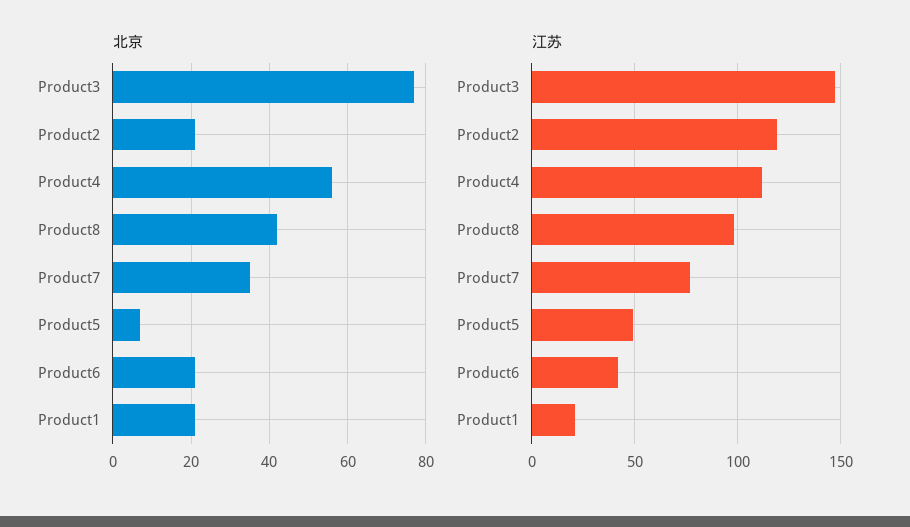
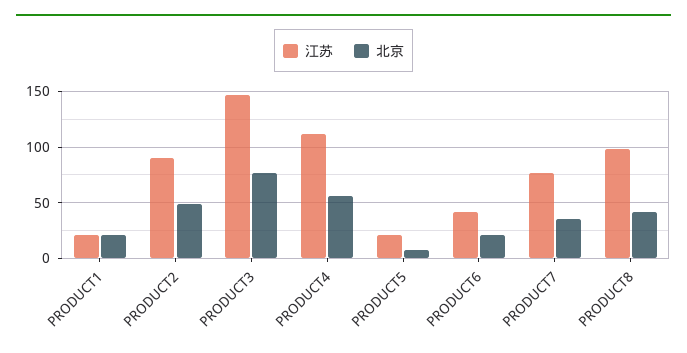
  {
    "北京": {
      "Product3": 75,
-     "Product2": 20,
+     "Product2": 50,
      "Product4": 55,
      "Product8": 40,
      "Product7": 35,
      "Product5": 5,
      "Product6": 20,
      "Product1": 20
    },
    "江苏": {
      "Product3": 145,
-     "Product2": 120,
+     "Product2": 90,
      "Product4": 110,
      "Product8": 100,
      "Product7": 75,
-     "Product5": 50,
+     "Product5": 20,
      "Product6": 40,
      "Product1": 20
    }
  }

